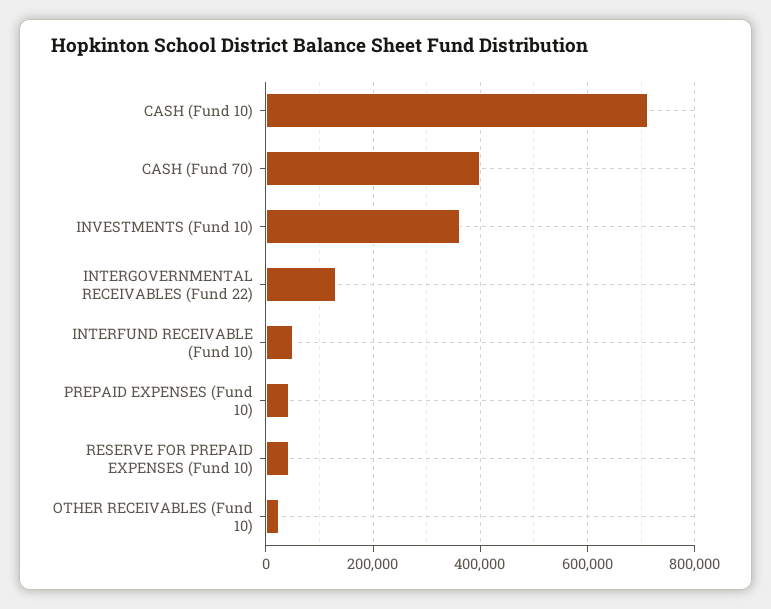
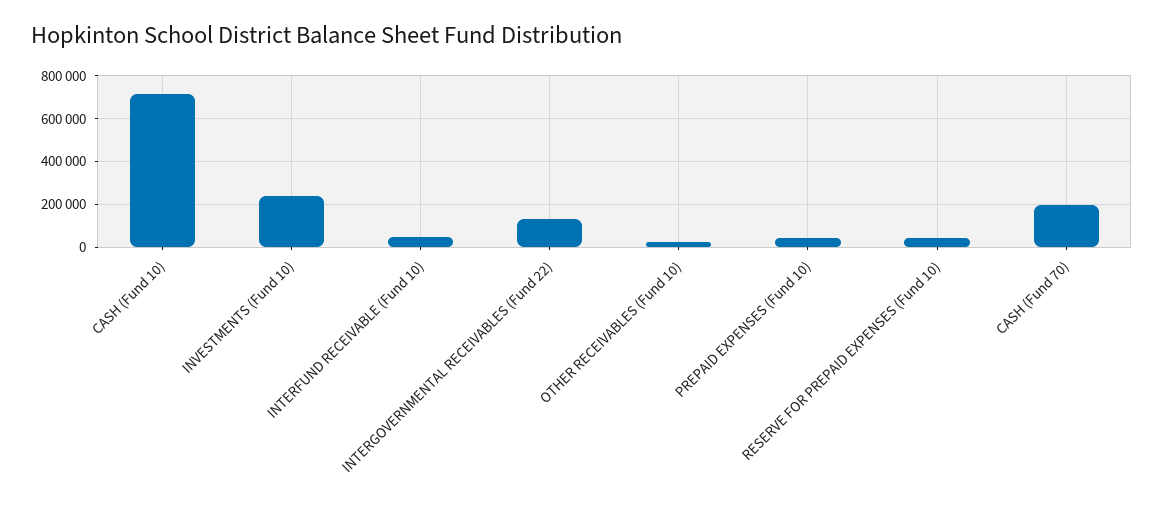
  {
    "CASH (Fund 10)": 720000,
-   "CASH (Fund 70)": 400000,
+   "CASH (Fund 70)": 200000,
-   "INVESTMENTS (Fund 10)": 360000,
+   "INVESTMENTS (Fund 10)": 250000,
    "INTERGOVERNMENTAL RECEIVABLES (Fund 22)": 140000,
    "INTERFUND RECEIVABLE (Fund 10)": 60000,
    "PREPAID EXPENSES (Fund 10)": 40000,
    "RESERVE FOR PREPAID EXPENSES (Fund 10)": 40000,
    "OTHER RECEIVABLES (Fund 10)": 20000
  }

